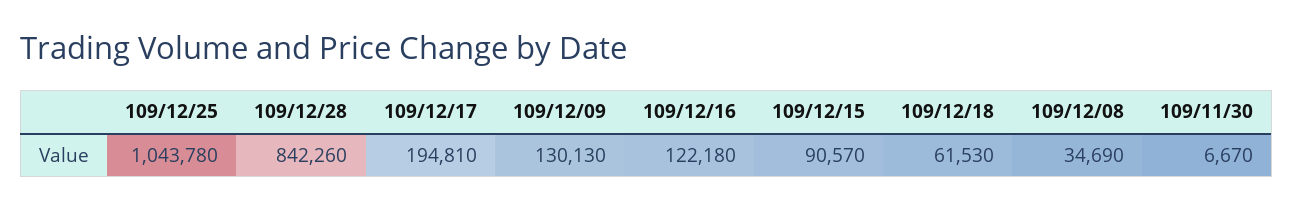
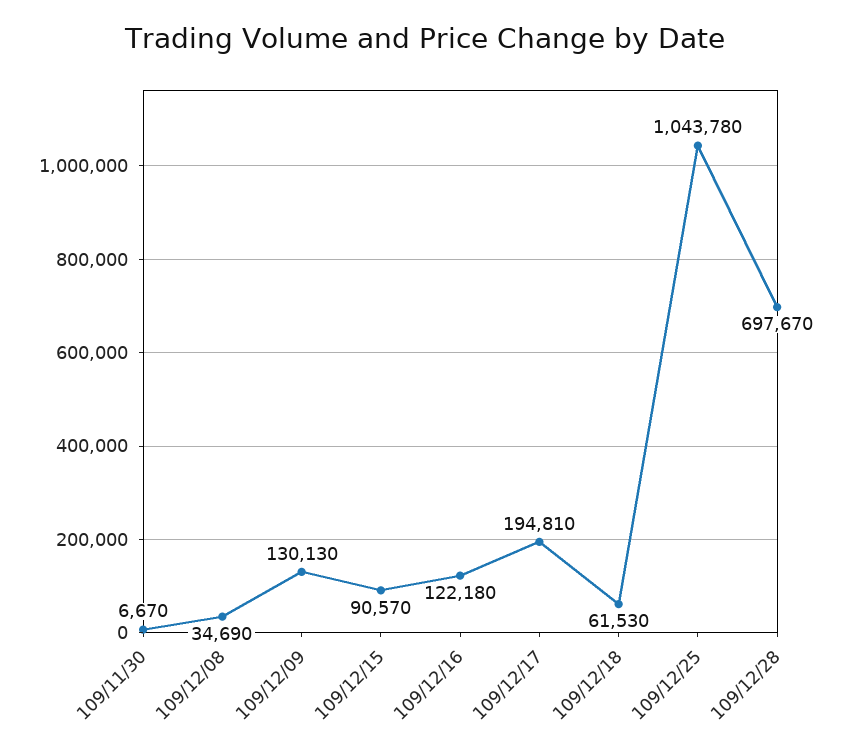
  {
    "109/12/25": 1043780,
-   "109/12/28": 842260,
+   "109/12/28": 697670,
    "109/12/17": 194810,
    "109/12/09": 130130,
    "109/12/16": 122180,
    "109/12/15": 90570,
    "109/12/18": 61530,
    "109/12/08": 34690,
    "109/11/30": 6670
  }

